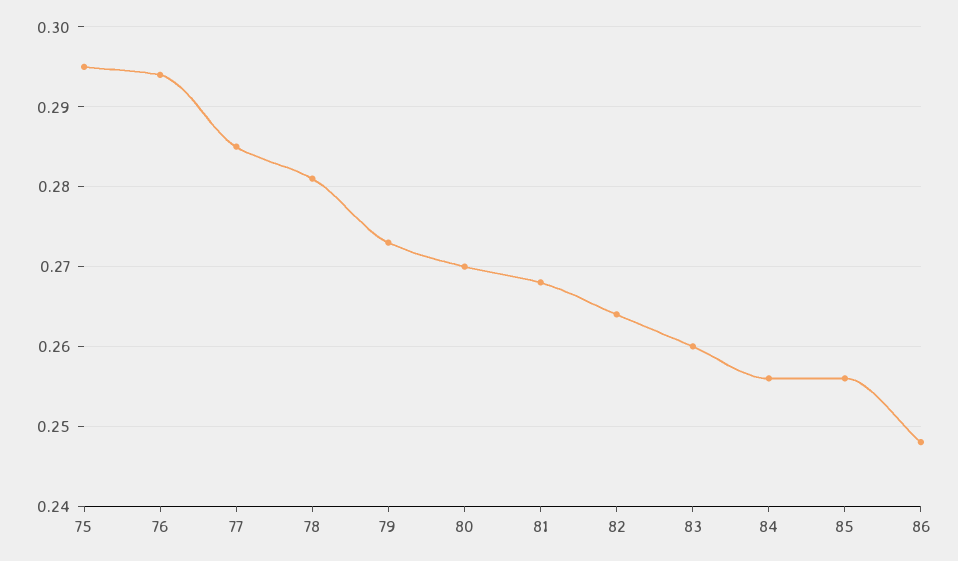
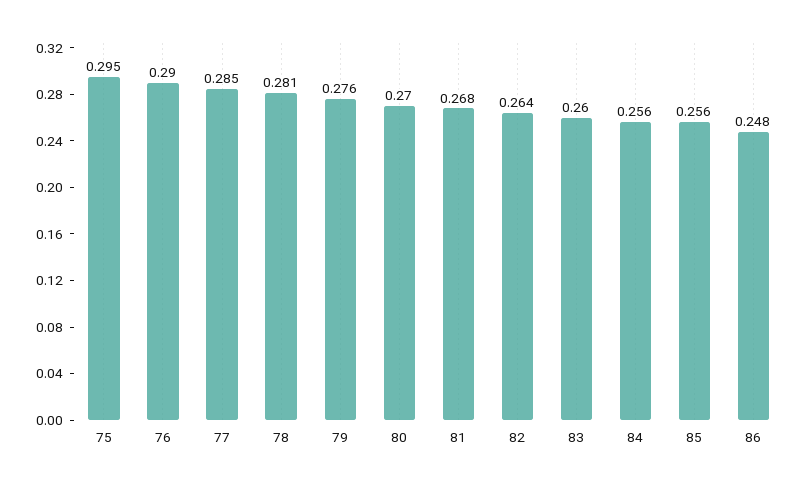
  {
    "75": 0.295,
-   "76": 0.294,
+   "76": 0.29,
    "77": 0.285,
    "78": 0.281,
-   "79": 0.273,
+   "79": 0.276,
    "80": 0.27,
    "81": 0.268,
    "82": 0.264,
    "83": 0.26,
    "84": 0.256,
    "85": 0.256,
    "86": 0.248
  }

